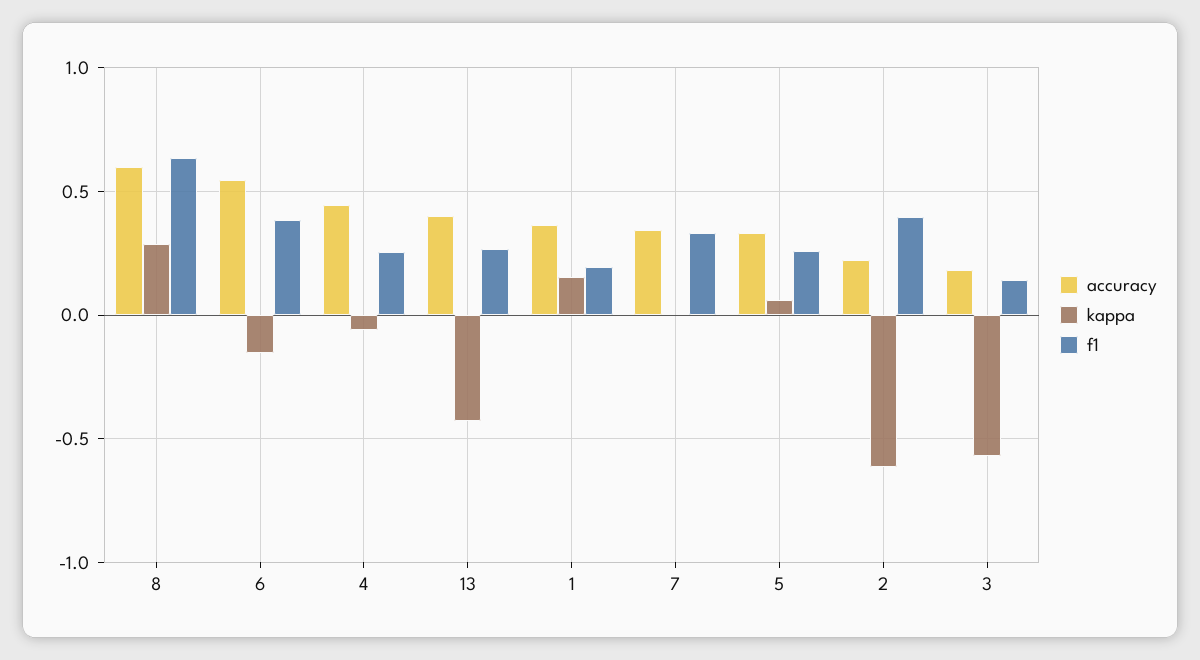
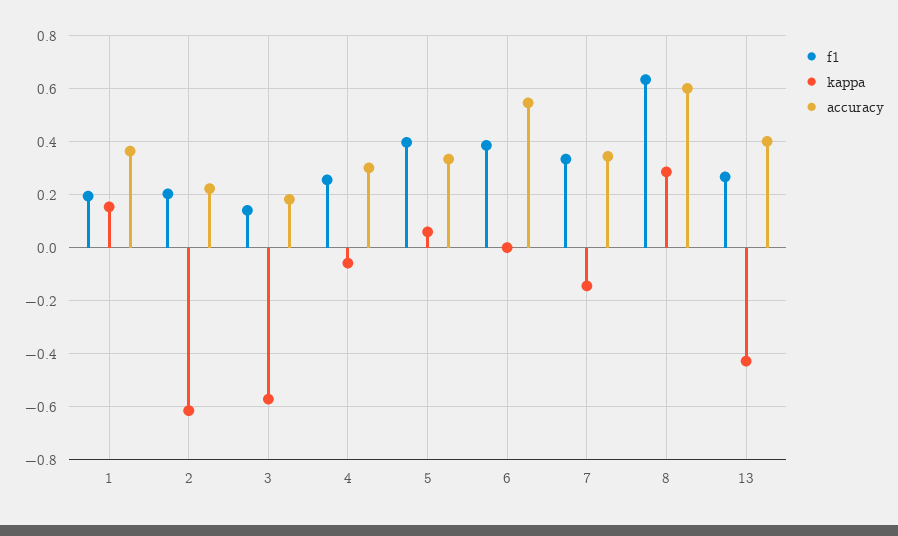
  {
    "accuracy": {
      "8": 0.6,
      "6": 0.55,
-     "4": 0.45,
+     "4": 0.3,
      "13": 0.4,
      "1": 0.375,
      "7": 0.35,
      "5": 0.325,
      "2": 0.225,
      "3": 0.175
    },
    "kappa": {
      "8": 0.275,
-     "6": -0.15,
+     "6": 0,
      "4": -0.05,
      "13": -0.425,
      "1": 0.15,
-     "7": 0,
+     "7": -0.15,
      "5": 0.05,
      "2": -0.625,
      "3": -0.575
    },
    "f1": {
      "8": 0.625,
      "6": 0.375,
      "4": 0.25,
      "13": 0.275,
      "1": 0.2,
      "7": 0.325,
-     "5": 0.25,
+     "5": 0.4,
-     "2": 0.4,
+     "2": 0.2,
      "3": 0.15
    }
  }

